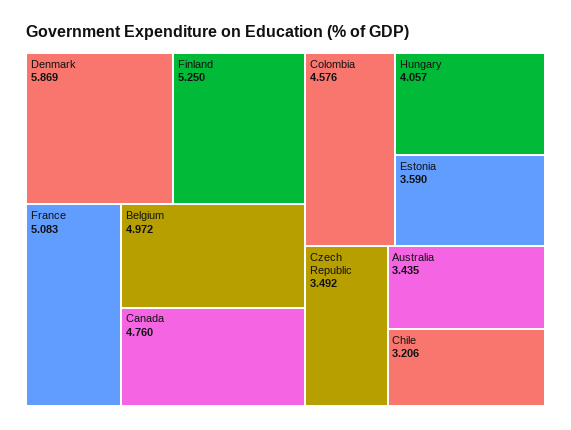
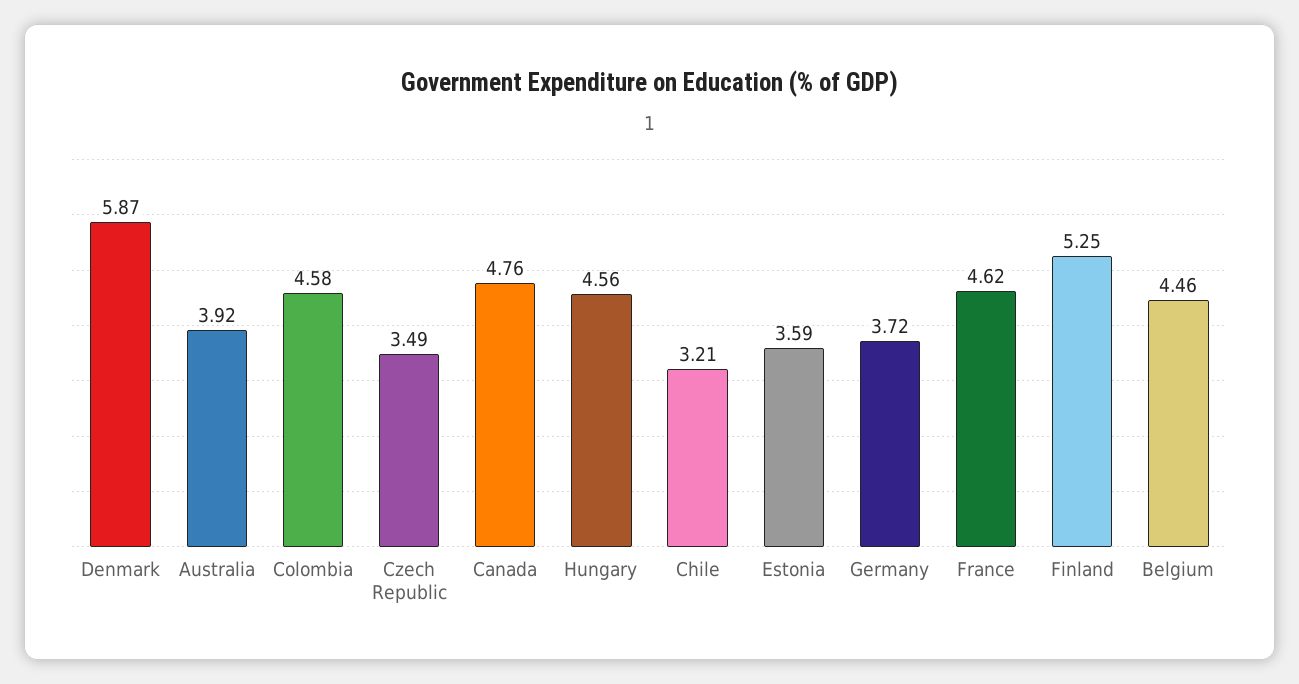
  {
    "Denmark": 5.869,
    "Finland": 5.25,
-   "France": 5.083,
+   "France": 4.62,
-   "Belgium": 4.972,
+   "Belgium": 4.46,
    "Canada": 4.76,
    "Colombia": 4.576,
-   "Hungary": 4.057,
+   "Hungary": 4.56,
    "Estonia": 3.59,
    "Czech Republic": 3.492,
-   "Australia": 3.435,
+   "Australia": 3.92,
-   "Chile": 3.206
+   "Chile": 3.206,
+   "Germany": 3.72
  }

